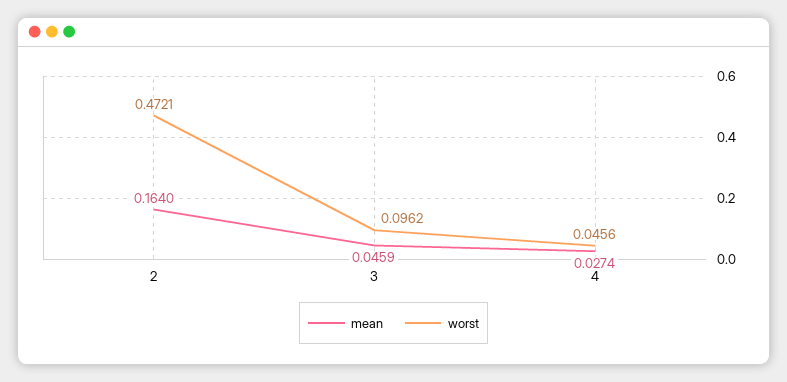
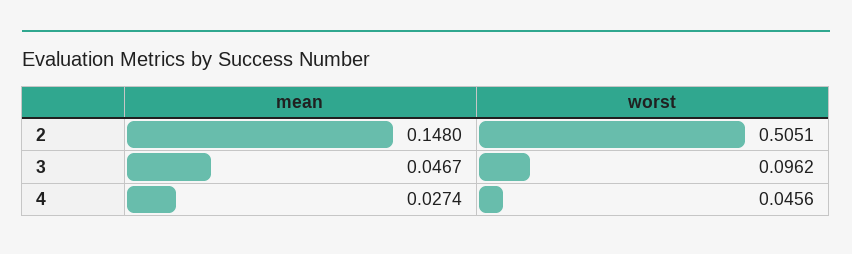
  {
    "mean": {
-     "2": 0.164,
+     "2": 0.148,
-     "3": 0.0459,
+     "3": 0.0467,
      "4": 0.0274
    },
    "worst": {
-     "2": 0.4721,
+     "2": 0.5051,
      "3": 0.0962,
      "4": 0.0456
    }
  }

